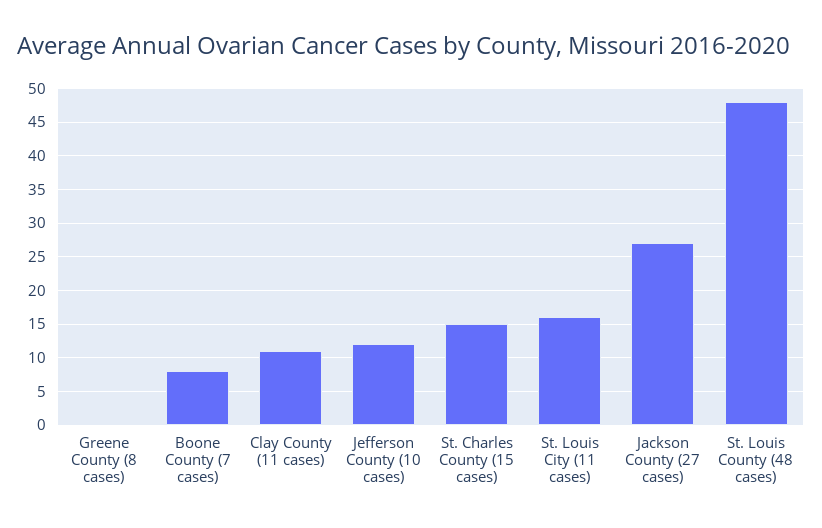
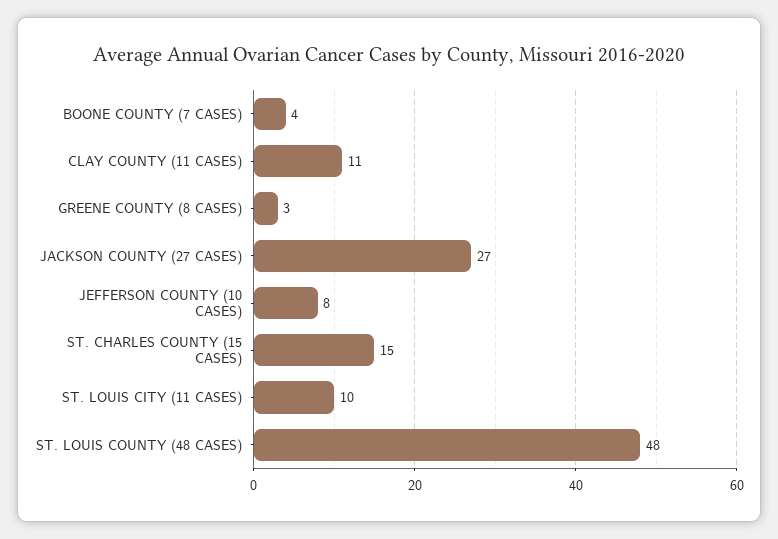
  {
-   "Greene County (8 cases)": 0,
+   "Greene County (8 cases)": 3,
-   "Boone County (7 cases)": 8,
+   "Boone County (7 cases)": 4,
    "Clay County (11 cases)": 11,
-   "Jefferson County (10 cases)": 12,
+   "Jefferson County (10 cases)": 8,
    "St. Charles County (15 cases)": 15,
-   "St. Louis City (11 cases)": 16,
+   "St. Louis City (11 cases)": 10,
    "Jackson County (27 cases)": 27,
    "St. Louis County (48 cases)": 48
  }

